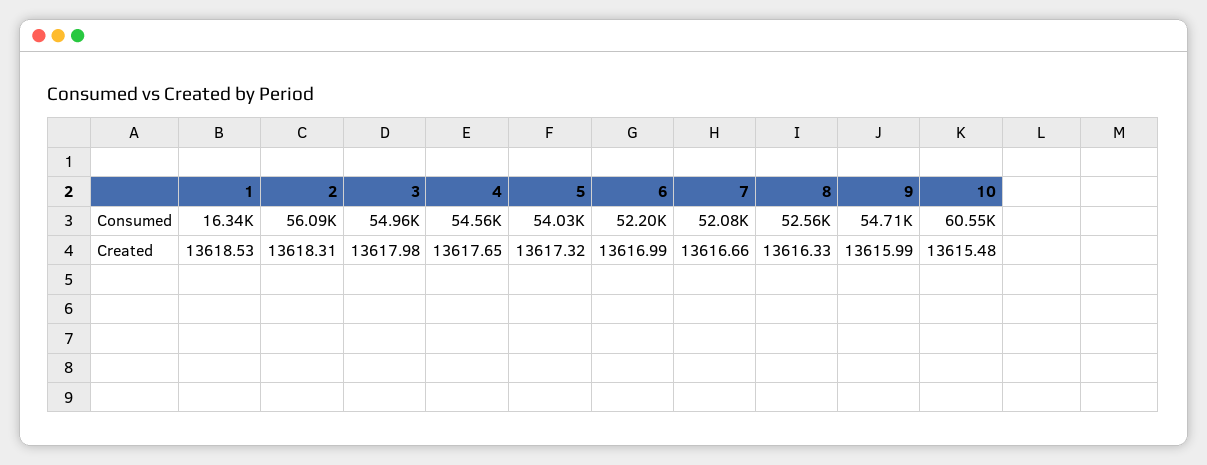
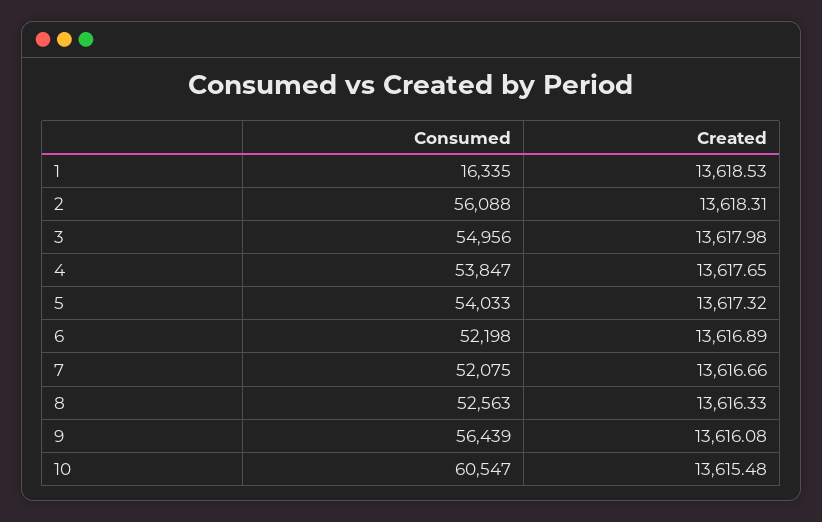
  {
    "1": {
      "Consumed": 16335,
      "Created": 13618.53
    },
    "2": {
      "Consumed": 56088,
      "Created": 13618.31
    },
    "3": {
      "Consumed": 54956,
      "Created": 13617.98
    },
    "4": {
-     "Consumed": 54560,
+     "Consumed": 53847,
      "Created": 13617.65
    },
    "5": {
      "Consumed": 54033,
      "Created": 13617.32
    },
    "6": {
      "Consumed": 52198,
-     "Created": 13616.99
+     "Created": 13616.89
    },
    "7": {
      "Consumed": 52075,
      "Created": 13616.66
    },
    "8": {
      "Consumed": 52563,
      "Created": 13616.33
    },
    "9": {
-     "Consumed": 54710,
+     "Consumed": 56439,
-     "Created": 13615.99
+     "Created": 13616.08
    },
    "10": {
      "Consumed": 60547,
      "Created": 13615.48
    }
  }

